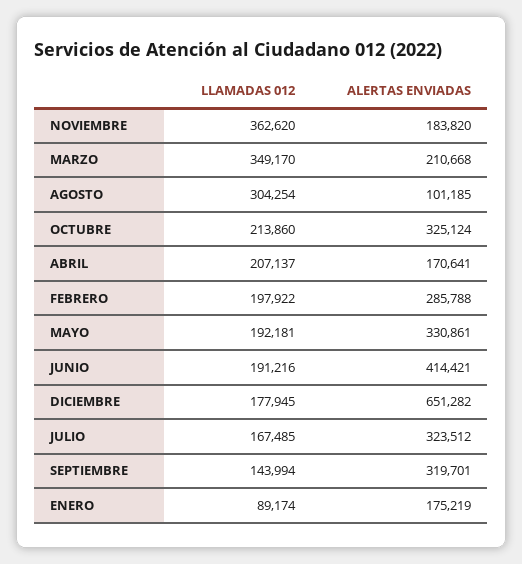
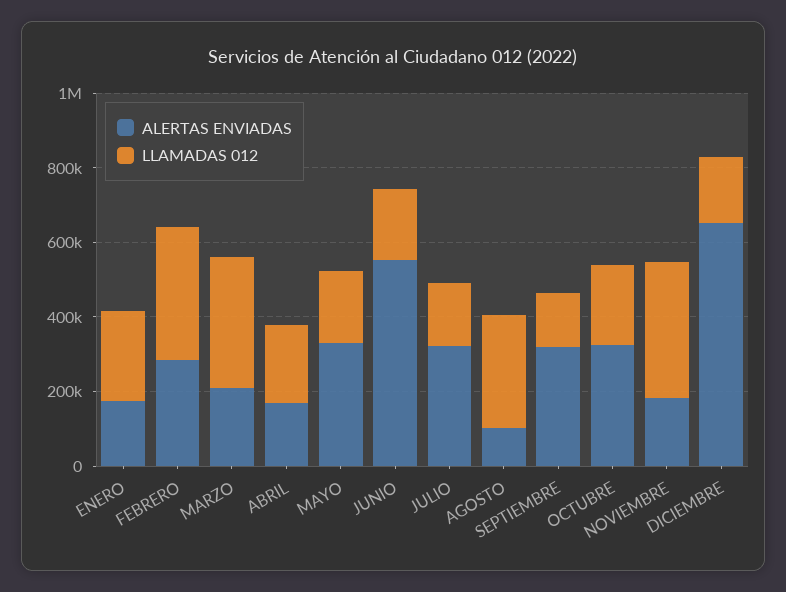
  {
    "LLAMADAS 012": {
      "NOVIEMBRE": 362620,
      "MARZO": 349170,
      "AGOSTO": 304254,
      "OCTUBRE": 213860,
      "ABRIL": 207137,
-     "FEBRERO": 197922,
+     "FEBRERO": 350000,
      "MAYO": 192181,
      "JUNIO": 191216,
      "DICIEMBRE": 177945,
      "JULIO": 167485,
      "SEPTIEMBRE": 143994,
-     "ENERO": 89174
+     "ENERO": 250000
    },
    "ALERTAS ENVIADAS": {
      "NOVIEMBRE": 183820,
      "MARZO": 210668,
      "AGOSTO": 101185,
      "OCTUBRE": 325124,
      "ABRIL": 170641,
      "FEBRERO": 285788,
      "MAYO": 330861,
-     "JUNIO": 414421,
+     "JUNIO": 550000,
      "DICIEMBRE": 651282,
      "JULIO": 323512,
      "SEPTIEMBRE": 319701,
      "ENERO": 175219
    }
  }

